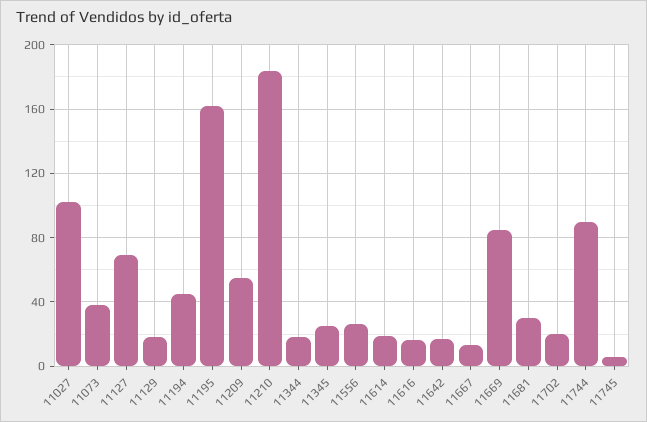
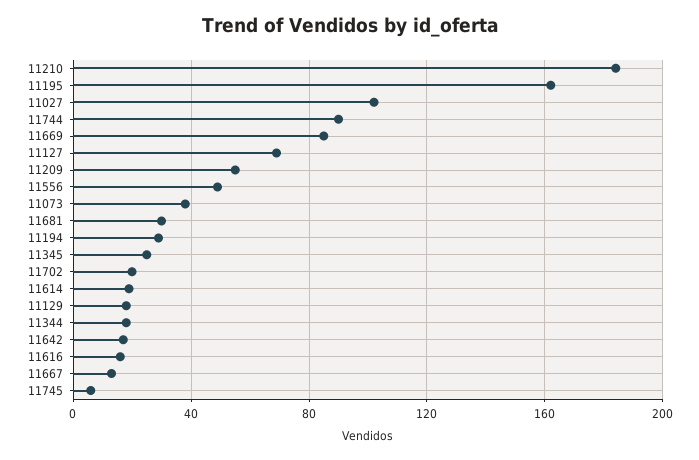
  {
    "11027": 100,
    "11073": 40,
    "11127": 70,
    "11129": 20,
-   "11194": 45,
+   "11194": 30,
    "11195": 160,
    "11209": 55,
    "11210": 185,
    "11344": 20,
    "11345": 25,
-   "11556": 25,
+   "11556": 50,
    "11614": 20,
    "11616": 15,
    "11642": 15,
    "11667": 15,
    "11669": 85,
    "11681": 30,
    "11702": 20,
    "11744": 90,
    "11745": 5
  }

